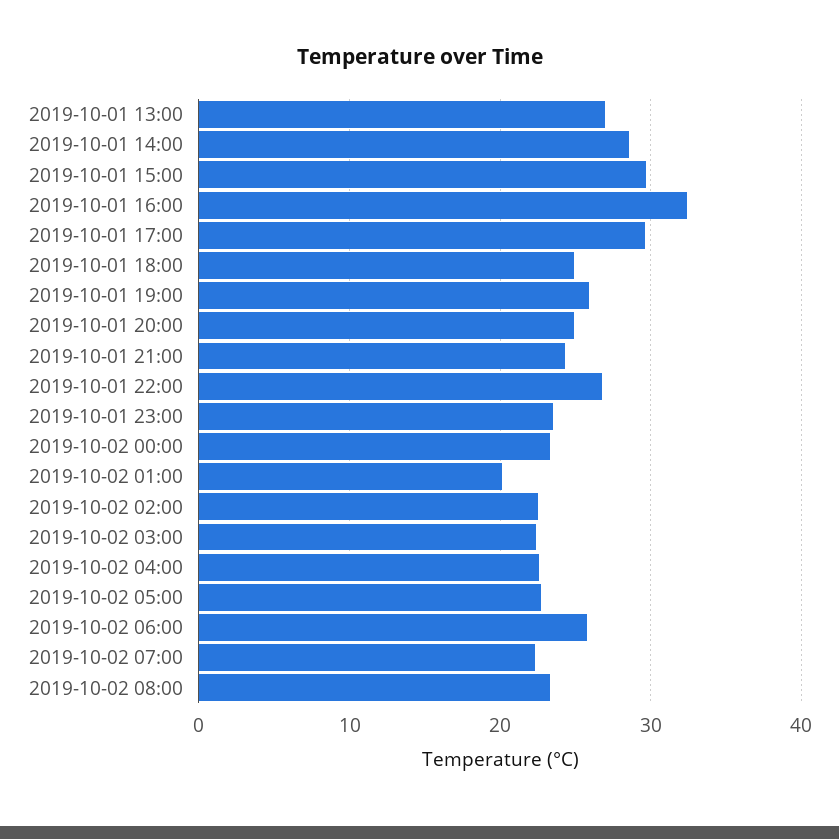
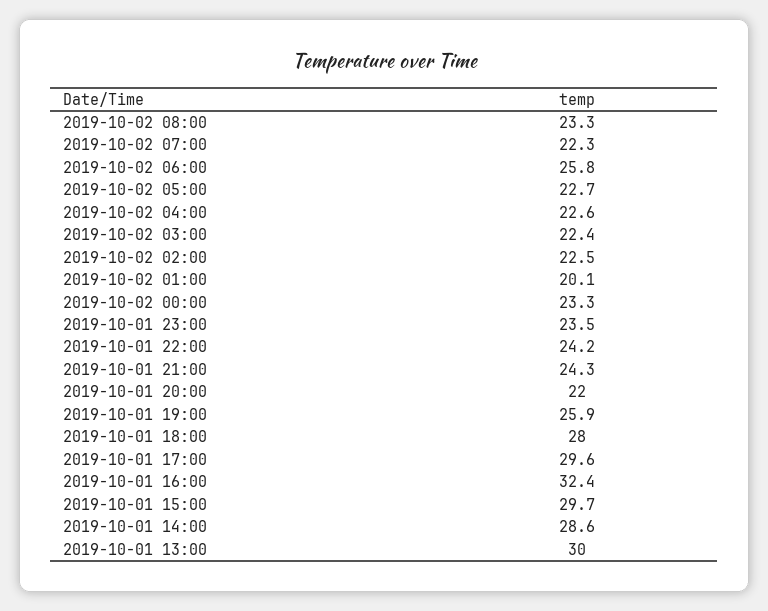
  {
-   "2019-10-01 13:00": 27,
+   "2019-10-01 13:00": 30,
    "2019-10-01 14:00": 28.6,
    "2019-10-01 15:00": 29.7,
    "2019-10-01 16:00": 32.4,
    "2019-10-01 17:00": 29.6,
-   "2019-10-01 18:00": 25,
+   "2019-10-01 18:00": 28,
    "2019-10-01 19:00": 25.9,
-   "2019-10-01 20:00": 25,
+   "2019-10-01 20:00": 22,
    "2019-10-01 21:00": 24.3,
-   "2019-10-01 22:00": 27,
+   "2019-10-01 22:00": 24.2,
    "2019-10-01 23:00": 23.5,
    "2019-10-02 00:00": 23.3,
    "2019-10-02 01:00": 20.1,
    "2019-10-02 02:00": 22.5,
    "2019-10-02 03:00": 22.4,
    "2019-10-02 04:00": 22.6,
    "2019-10-02 05:00": 22.7,
    "2019-10-02 06:00": 25.8,
    "2019-10-02 07:00": 22.3,
    "2019-10-02 08:00": 23.3
  }

